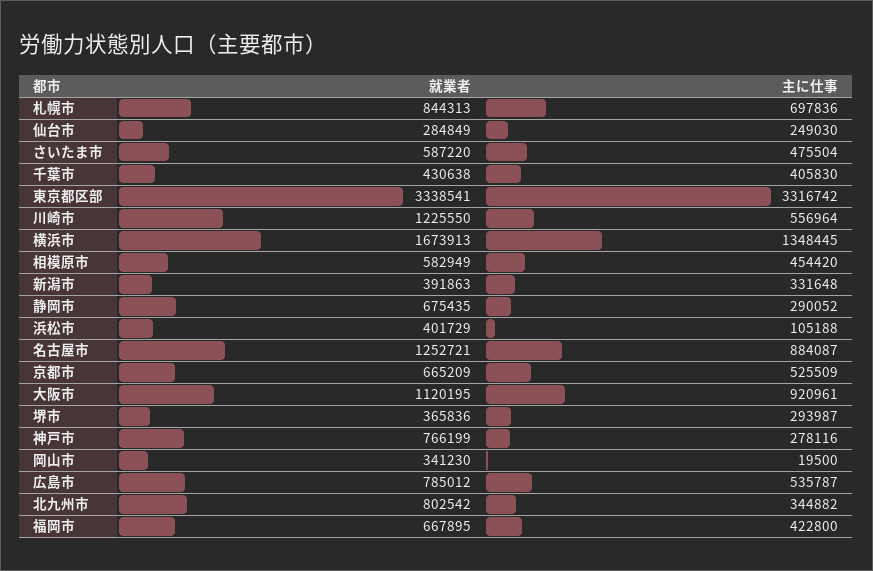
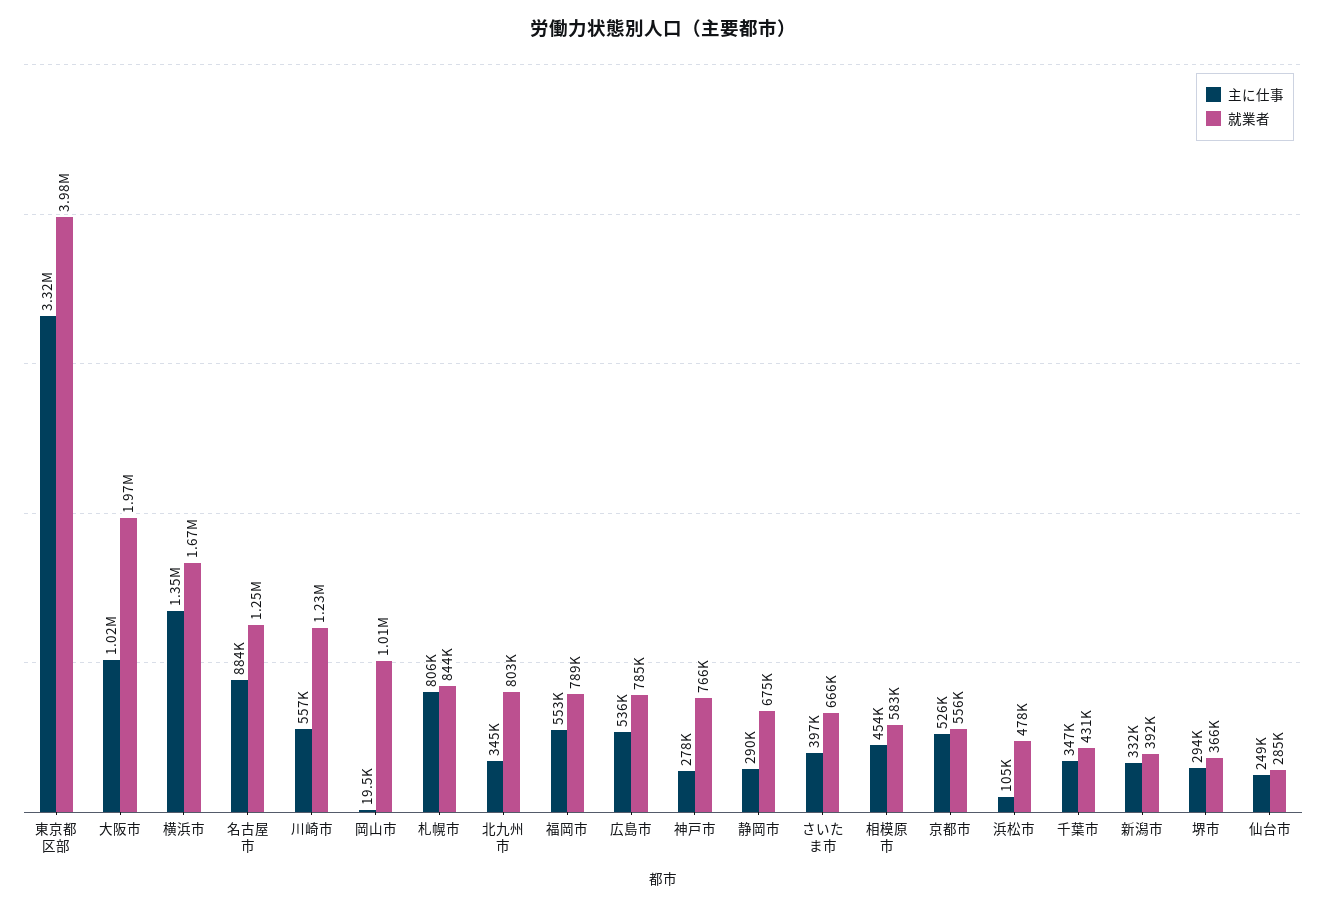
  {
    "就業者": {
      "札幌市": 844313,
      "仙台市": 284849,
-     "さいたま市": 587220,
+     "さいたま市": 666000,
      "千葉市": 430638,
-     "東京都区部": 3338541,
+     "東京都区部": 3980000,
      "川崎市": 1225550,
      "横浜市": 1673913,
      "相模原市": 582949,
      "新潟市": 391863,
      "静岡市": 675435,
-     "浜松市": 401729,
+     "浜松市": 478000,
      "名古屋市": 1252721,
-     "京都市": 665209,
+     "京都市": 556000,
-     "大阪市": 1120195,
+     "大阪市": 1970000,
      "堺市": 365836,
      "神戸市": 766199,
-     "岡山市": 341230,
+     "岡山市": 1010000,
      "広島市": 785012,
      "北九州市": 802542,
-     "福岡市": 667895
+     "福岡市": 789000
    },
    "主に仕事": {
-     "札幌市": 697836,
+     "札幌市": 806000,
      "仙台市": 249030,
-     "さいたま市": 475504,
+     "さいたま市": 397000,
-     "千葉市": 405830,
+     "千葉市": 347000,
      "東京都区部": 3316742,
      "川崎市": 556964,
      "横浜市": 1348445,
      "相模原市": 454420,
      "新潟市": 331648,
      "静岡市": 290052,
      "浜松市": 105188,
      "名古屋市": 884087,
      "京都市": 525509,
-     "大阪市": 920961,
+     "大阪市": 1020000,
      "堺市": 293987,
      "神戸市": 278116,
      "岡山市": 19500,
      "広島市": 535787,
      "北九州市": 344882,
-     "福岡市": 422800
+     "福岡市": 553000
    }
  }

